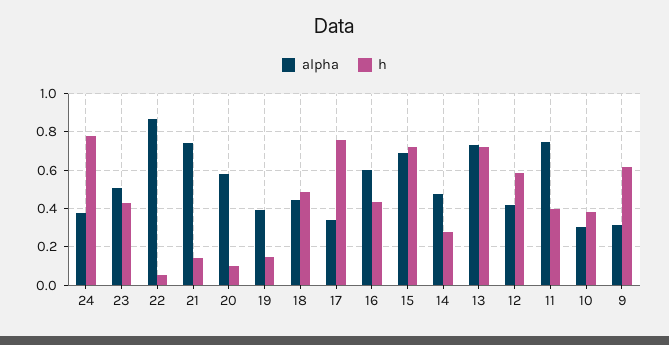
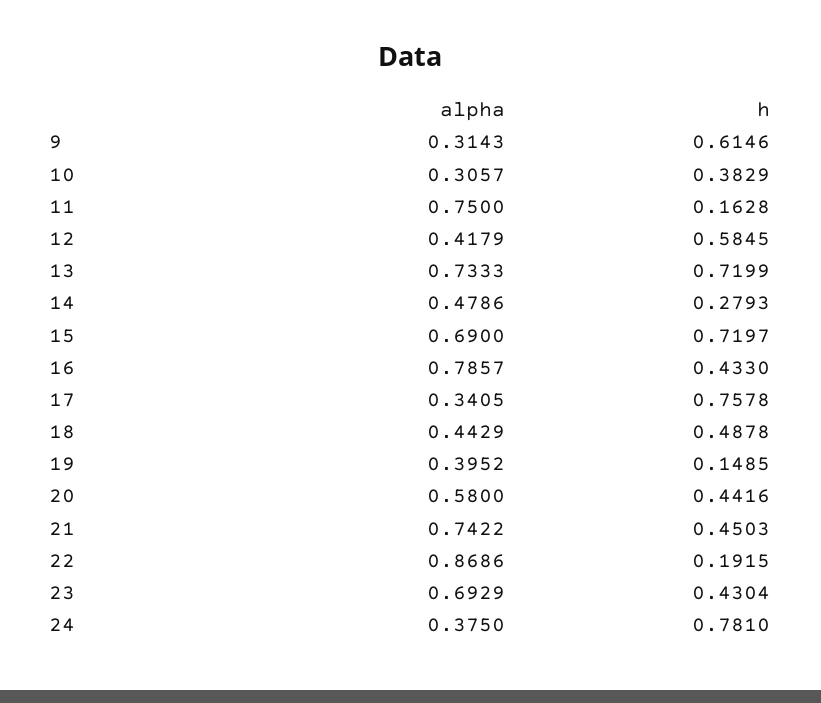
  {
    "alpha": {
      "24": 0.375,
-     "23": 0.5,
+     "23": 0.6929,
      "22": 0.8686,
      "21": 0.7422,
      "20": 0.58,
      "19": 0.3952,
      "18": 0.4429,
      "17": 0.3405,
-     "16": 0.6,
+     "16": 0.7857,
      "15": 0.69,
      "14": 0.4786,
      "13": 0.7333,
      "12": 0.4179,
      "11": 0.75,
      "10": 0.3057,
      "9": 0.3143
    },
    "h": {
      "24": 0.781,
      "23": 0.4304,
-     "22": 0.05,
+     "22": 0.1915,
-     "21": 0.15,
+     "21": 0.4503,
-     "20": 0.1,
+     "20": 0.4416,
      "19": 0.1485,
      "18": 0.4878,
      "17": 0.7578,
      "16": 0.433,
      "15": 0.7197,
      "14": 0.2793,
      "13": 0.7199,
      "12": 0.5845,
-     "11": 0.4,
+     "11": 0.1628,
      "10": 0.3829,
      "9": 0.6146
    }
  }

